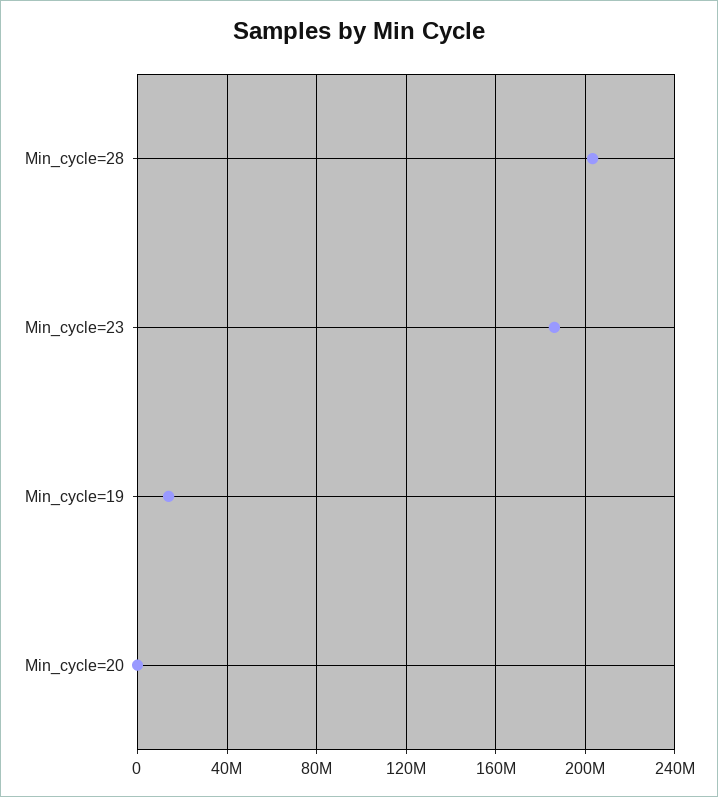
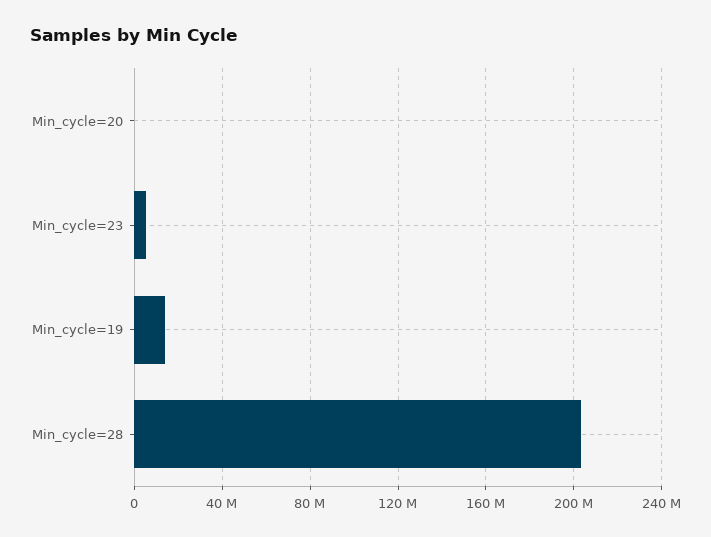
  {
    "Min_cycle=28": 205000000,
-   "Min_cycle=23": 185000000,
+   "Min_cycle=23": 5000000,
    "Min_cycle=19": 15000000,
    "Min_cycle=20": 0
  }

